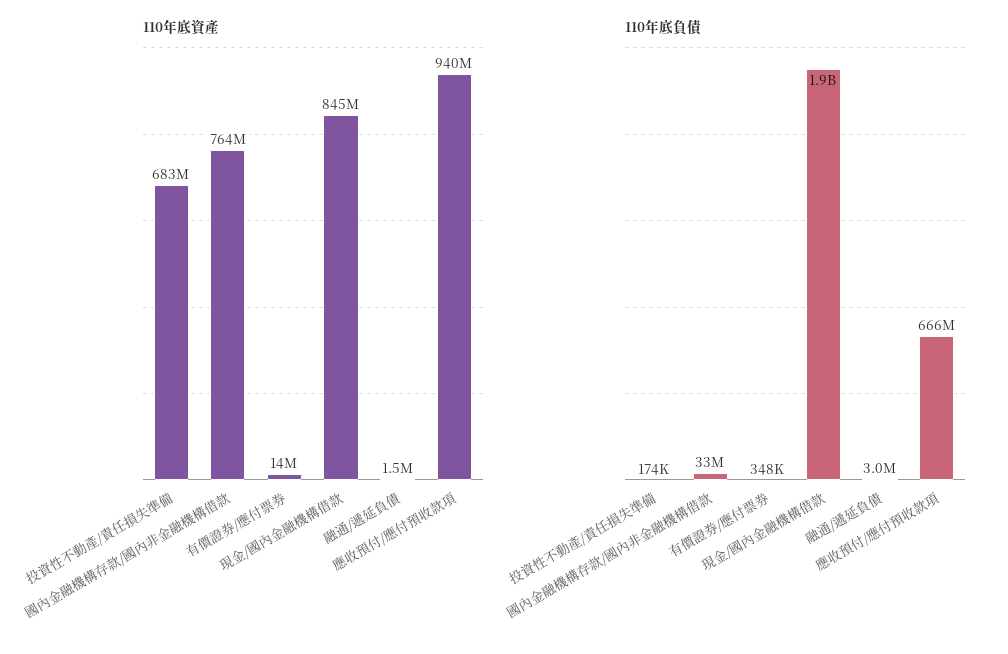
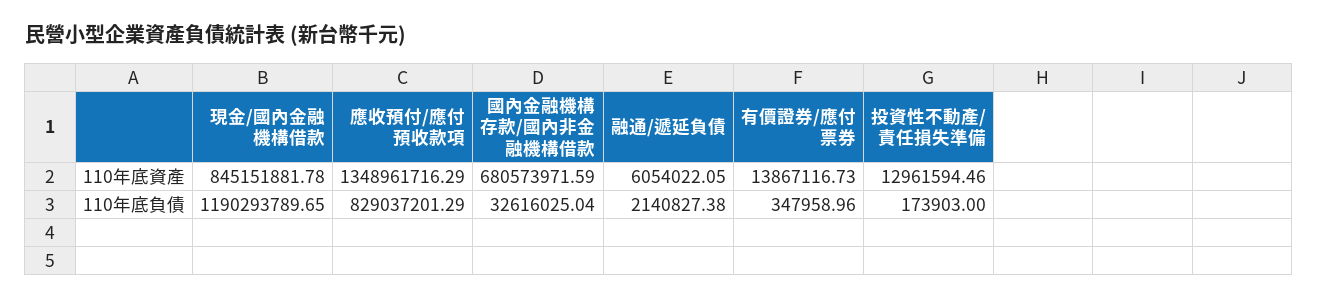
  {
    "110年底資產": {
-     "投資性不動產/責任損失準備": 683000000,
+     "投資性不動產/責任損失準備": 12961594.46,
-     "國內金融機構存款/國內非金融機構借款": 764000000,
+     "國內金融機構存款/國內非金融機構借款": 680573971.59,
      "有價證券/應付票券": 13867116.73,
      "現金/國內金融機構借款": 845151881.78,
-     "融通/遞延負債": 1500000,
+     "融通/遞延負債": 6054022.05,
-     "應收預付/應付預收款項": 940000000
+     "應收預付/應付預收款項": 1348961716.29
    },
    "110年底負債": {
      "投資性不動產/責任損失準備": 173903,
      "國內金融機構存款/國內非金融機構借款": 32616025.04,
      "有價證券/應付票券": 347958.96,
-     "現金/國內金融機構借款": 1900000000,
+     "現金/國內金融機構借款": 1190293789.65,
-     "融通/遞延負債": 3000000,
+     "融通/遞延負債": 2140827.38,
-     "應收預付/應付預收款項": 666000000
+     "應收預付/應付預收款項": 829037201.29
    }
  }

